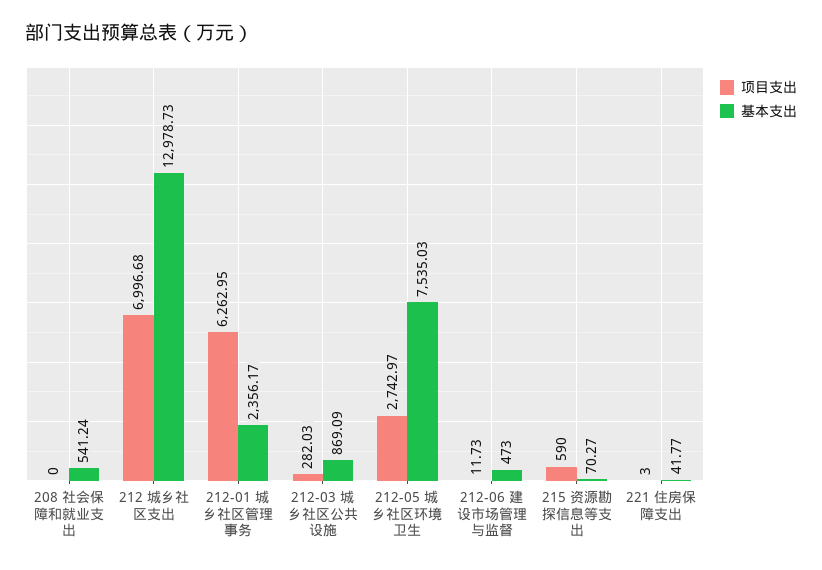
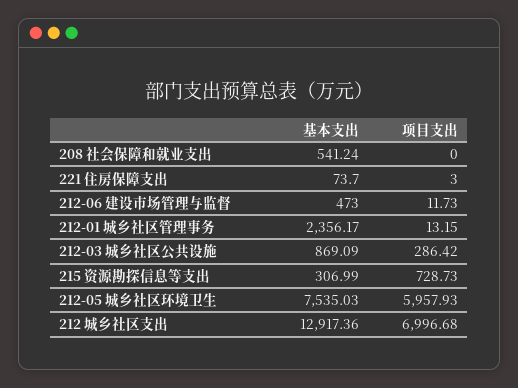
  {
    "项目支出": {
      "208 社会保障和就业支出": 0,
      "212 城乡社区支出": 6996.68,
-     "212-01 城乡社区管理事务": 6262.95,
+     "212-01 城乡社区管理事务": 13.15,
-     "212-03 城乡社区公共设施": 282.03,
+     "212-03 城乡社区公共设施": 286.42,
-     "212-05 城乡社区环境卫生": 2742.97,
+     "212-05 城乡社区环境卫生": 5957.93,
      "212-06 建设市场管理与监督": 11.73,
-     "215 资源勘探信息等支出": 590,
+     "215 资源勘探信息等支出": 728.73,
      "221 住房保障支出": 3
    },
    "基本支出": {
      "208 社会保障和就业支出": 541.24,
-     "212 城乡社区支出": 12978.73,
+     "212 城乡社区支出": 12917.36,
      "212-01 城乡社区管理事务": 2356.17,
      "212-03 城乡社区公共设施": 869.09,
      "212-05 城乡社区环境卫生": 7535.03,
      "212-06 建设市场管理与监督": 473,
-     "215 资源勘探信息等支出": 70.27,
+     "215 资源勘探信息等支出": 306.99,
-     "221 住房保障支出": 41.77
+     "221 住房保障支出": 73.7
    }
  }

